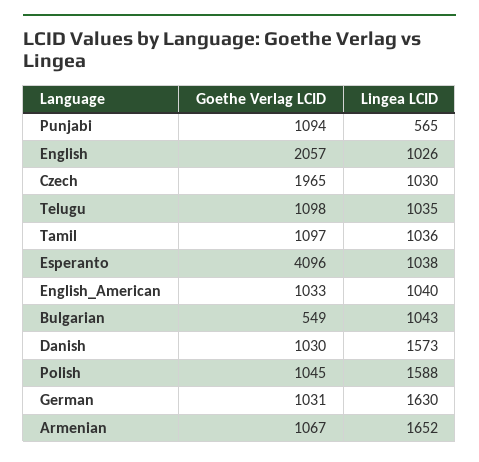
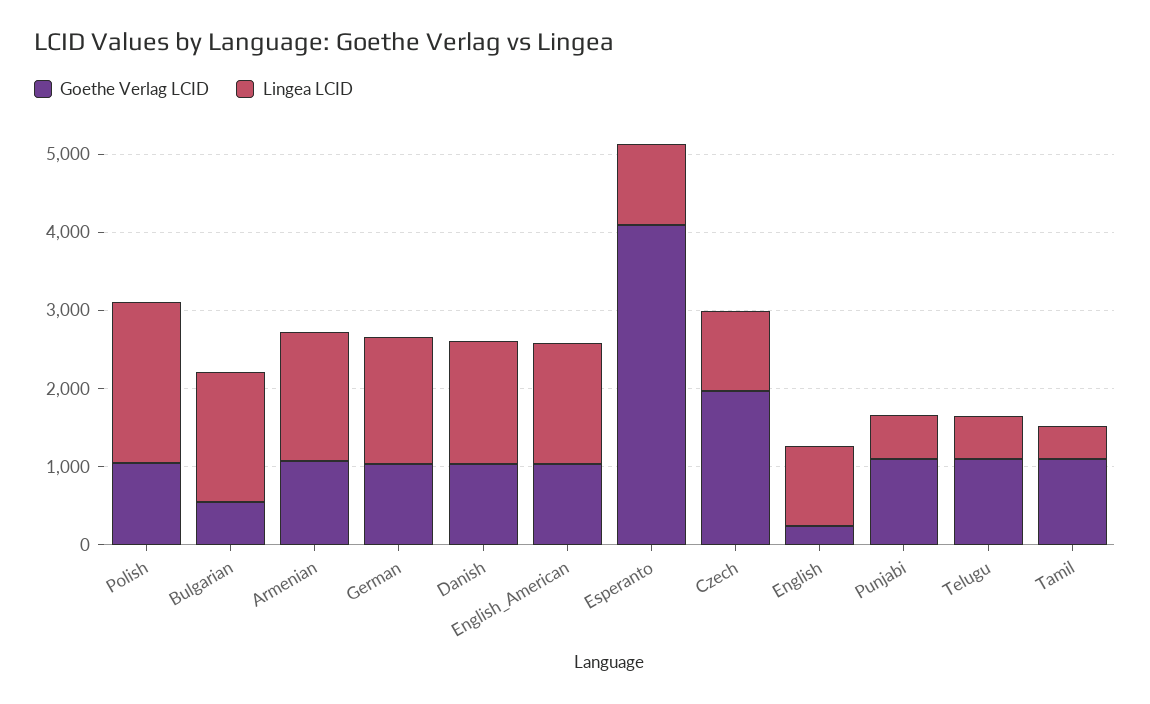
  {
    "Goethe Verlag LCID": {
      "Punjabi": 1094,
-     "English": 2057,
+     "English": 200,
      "Czech": 1965,
      "Telugu": 1098,
      "Tamil": 1097,
      "Esperanto": 4096,
      "English_American": 1033,
      "Bulgarian": 549,
      "Danish": 1030,
      "Polish": 1045,
      "German": 1031,
      "Armenian": 1067
    },
    "Lingea LCID": {
      "Punjabi": 565,
      "English": 1026,
      "Czech": 1030,
-     "Telugu": 1035,
+     "Telugu": 600,
-     "Tamil": 1036,
+     "Tamil": 400,
      "Esperanto": 1038,
-     "English_American": 1040,
+     "English_American": 1600,
-     "Bulgarian": 1043,
+     "Bulgarian": 1600,
      "Danish": 1573,
-     "Polish": 1588,
+     "Polish": 2000,
      "German": 1630,
      "Armenian": 1652
    }
  }

